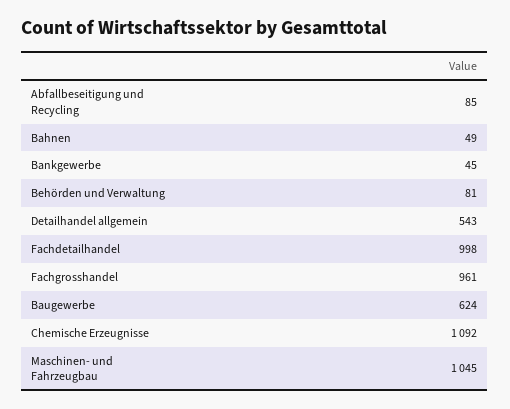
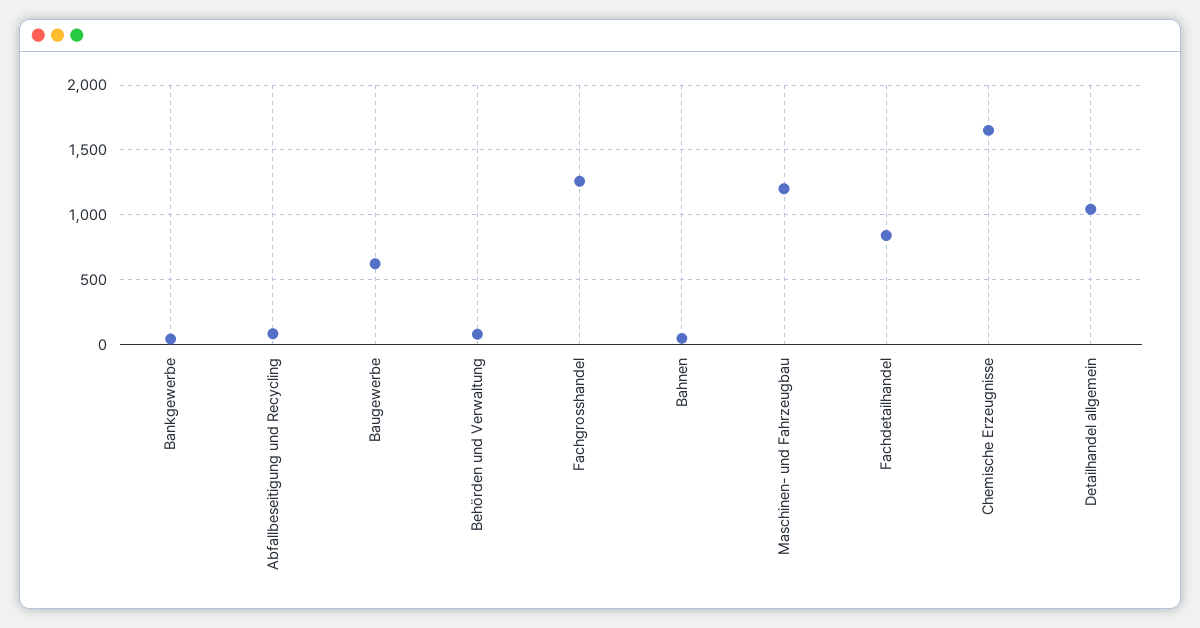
  {
    "Abfallbeseitigung und Recycling": 85,
    "Bahnen": 49,
    "Bankgewerbe": 45,
    "Behörden und Verwaltung": 81,
-   "Detailhandel allgemein": 543,
+   "Detailhandel allgemein": 1050,
-   "Fachdetailhandel": 998,
+   "Fachdetailhandel": 850,
-   "Fachgrosshandel": 961,
+   "Fachgrosshandel": 1250,
    "Baugewerbe": 624,
-   "Chemische Erzeugnisse": 1092,
+   "Chemische Erzeugnisse": 1650,
-   "Maschinen- und Fahrzeugbau": 1045
+   "Maschinen- und Fahrzeugbau": 1200
  }

